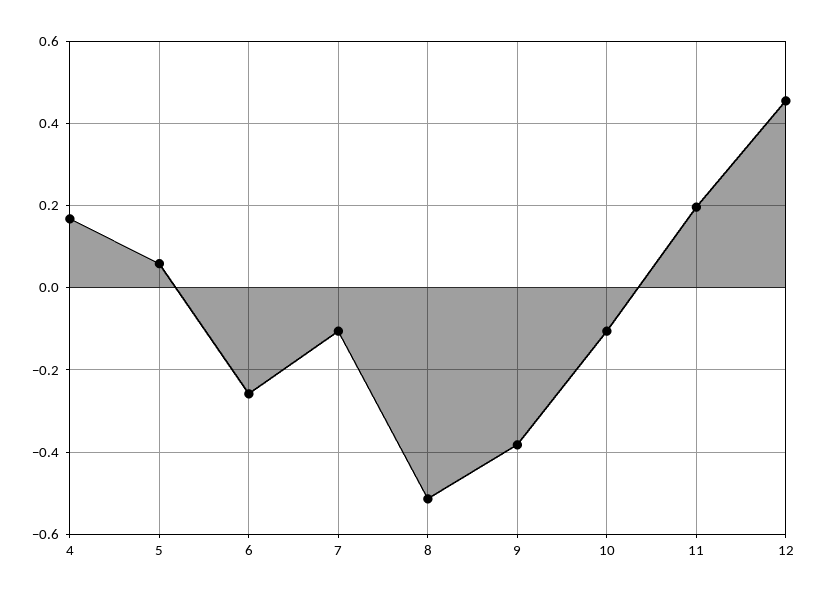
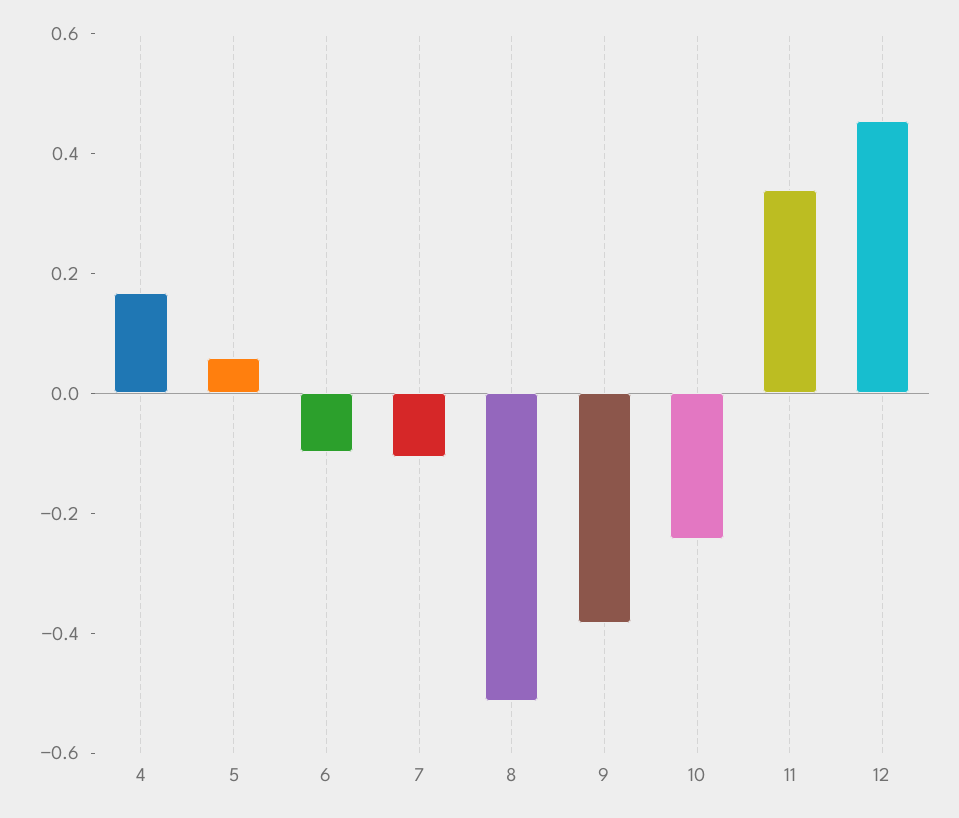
  {
    "4": 0.16,
    "5": 0.06,
-   "6": -0.26,
+   "6": -0.1,
    "7": -0.1,
    "8": -0.52,
    "9": -0.38,
-   "10": -0.1,
+   "10": -0.25,
-   "11": 0.2,
+   "11": 0.35,
    "12": 0.46
  }

